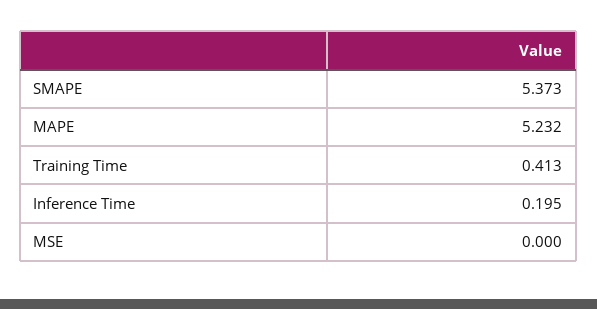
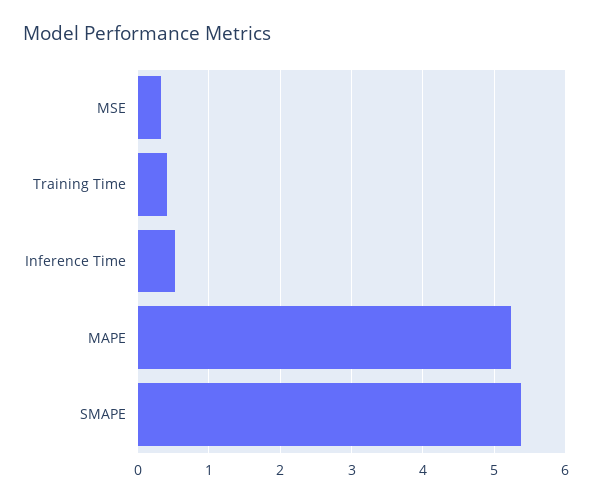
  {
    "SMAPE": 5.373,
    "MAPE": 5.232,
    "Training Time": 0.413,
-   "Inference Time": 0.195,
+   "Inference Time": 0.5,
-   "MSE": 0
+   "MSE": 0.3
  }

